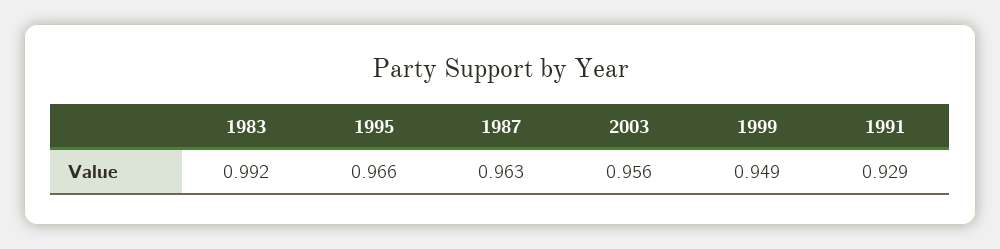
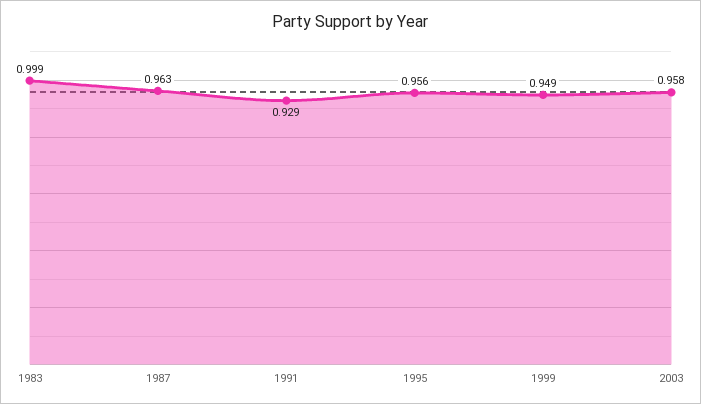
  {
-   "1983": 0.992,
+   "1983": 0.999,
-   "1995": 0.966,
+   "1995": 0.956,
    "1987": 0.963,
-   "2003": 0.956,
+   "2003": 0.958,
    "1999": 0.949,
    "1991": 0.929
  }

